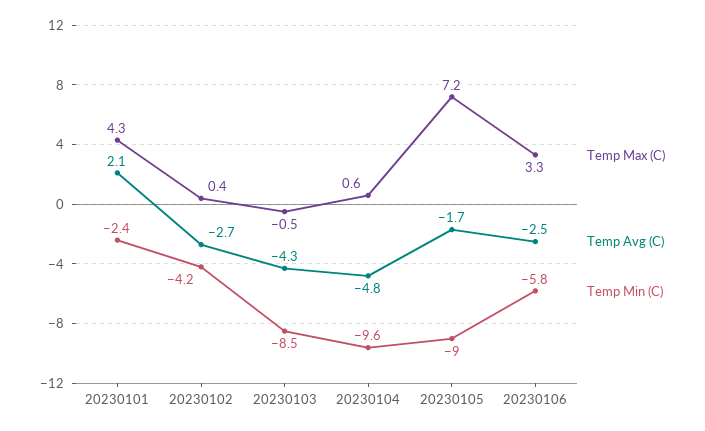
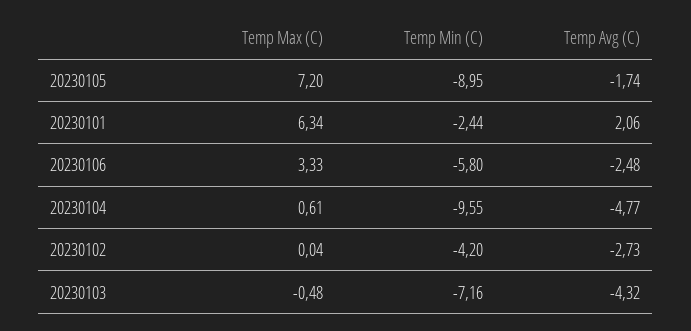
  {
    "Temp Max (C)": {
-     "20230101": 4.3,
+     "20230101": 6.34,
-     "20230102": 0.4,
+     "20230102": 0.04,
      "20230103": -0.48,
      "20230104": 0.61,
      "20230105": 7.2,
      "20230106": 3.33
    },
    "Temp Avg (C)": {
      "20230101": 2.06,
      "20230102": -2.73,
      "20230103": -4.32,
      "20230104": -4.77,
      "20230105": -1.74,
      "20230106": -2.48
    },
    "Temp Min (C)": {
      "20230101": -2.44,
      "20230102": -4.2,
-     "20230103": -8.5,
+     "20230103": -7.16,
      "20230104": -9.55,
      "20230105": -8.95,
      "20230106": -5.8
    }
  }

